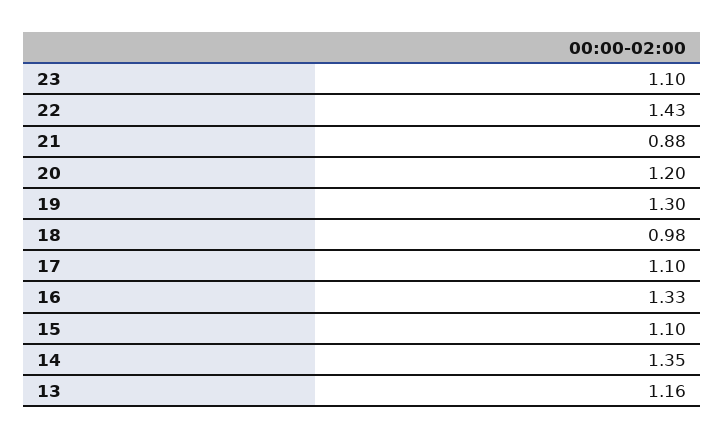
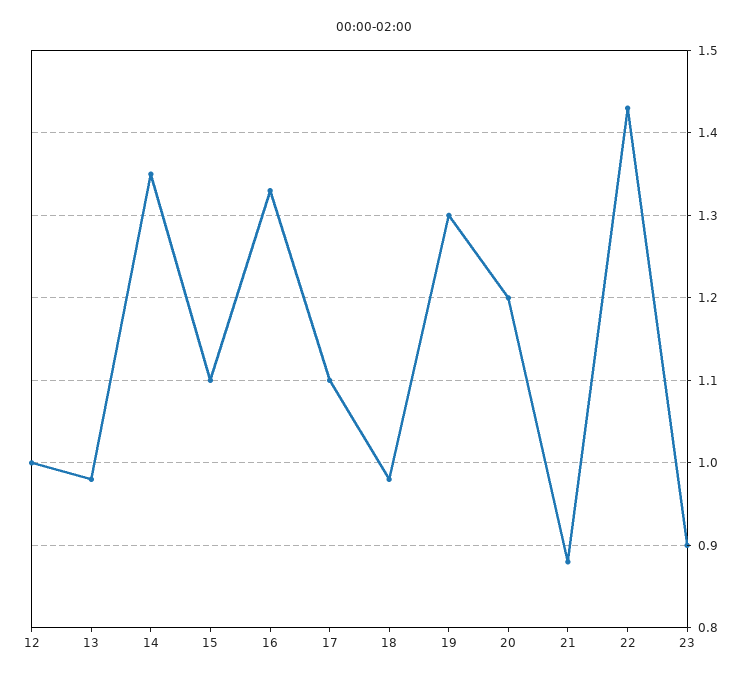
  {
-   "23": 1.1,
+   "23": 0.9,
    "22": 1.43,
    "21": 0.88,
    "20": 1.2,
    "19": 1.3,
    "18": 0.98,
    "17": 1.1,
    "16": 1.33,
    "15": 1.1,
    "14": 1.35,
-   "13": 1.16
+   "13": 0.98,
+   "12": 1
  }

